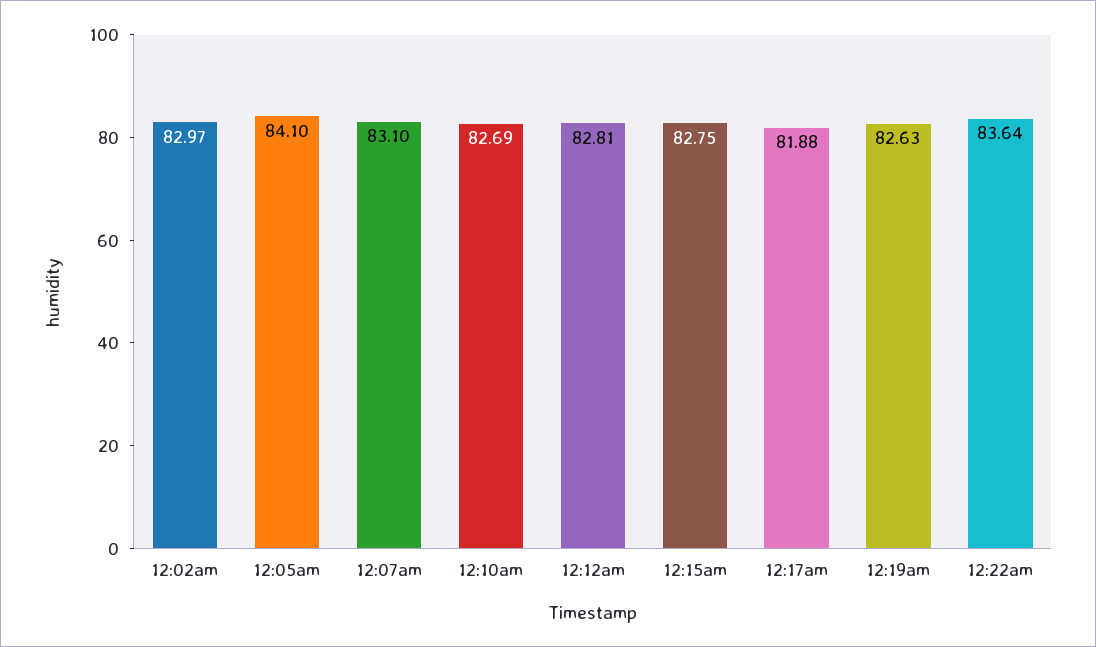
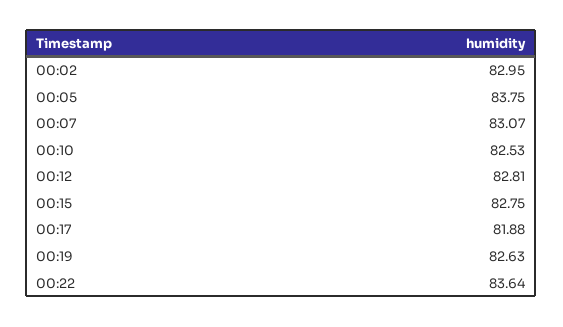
  {
-   "12:02am": 82.97,
+   "12:02am": 82.95,
-   "12:05am": 84.1,
+   "12:05am": 83.75,
-   "12:07am": 83.1,
+   "12:07am": 83.07,
-   "12:10am": 82.69,
+   "12:10am": 82.53,
    "12:12am": 82.81,
    "12:15am": 82.75,
    "12:17am": 81.88,
    "12:19am": 82.63,
    "12:22am": 83.64
  }

